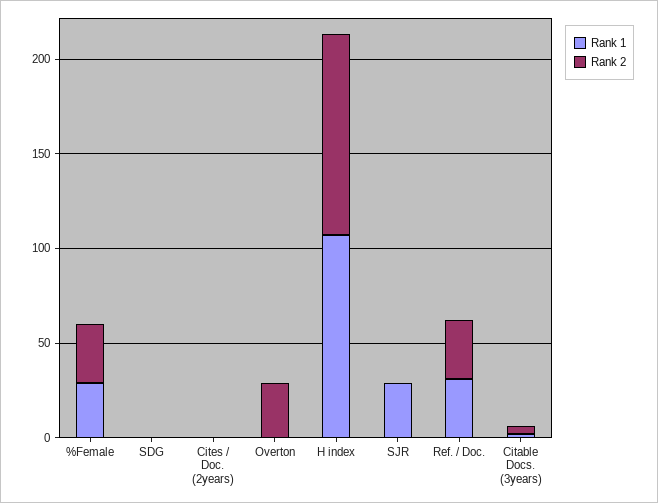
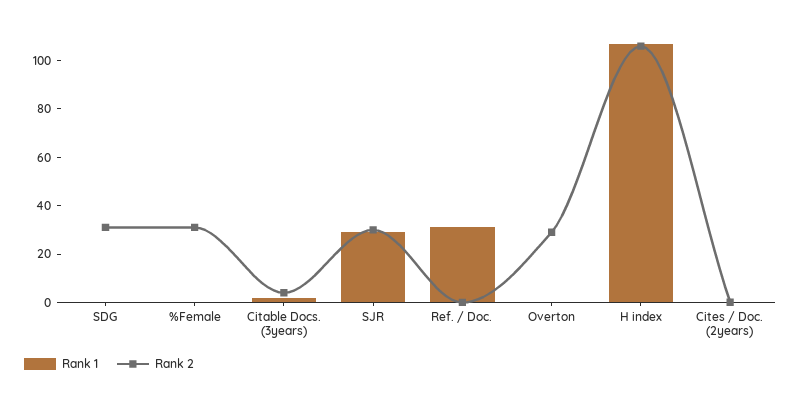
  {
    "Rank 1": {
-     "%Female": 30,
+     "%Female": 0,
      "SDG": 0,
      "Cites / Doc. (2years)": 0,
      "Overton": 0,
      "H index": 105,
      "SJR": 30,
      "Ref. / Doc.": 30,
      "Citable Docs. (3years)": 0
    },
    "Rank 2": {
      "%Female": 30,
-     "SDG": 0,
+     "SDG": 30,
      "Cites / Doc. (2years)": 0,
      "Overton": 30,
      "H index": 105,
-     "SJR": 0,
+     "SJR": 30,
-     "Ref. / Doc.": 30,
+     "Ref. / Doc.": 0,
      "Citable Docs. (3years)": 5
    }
  }

